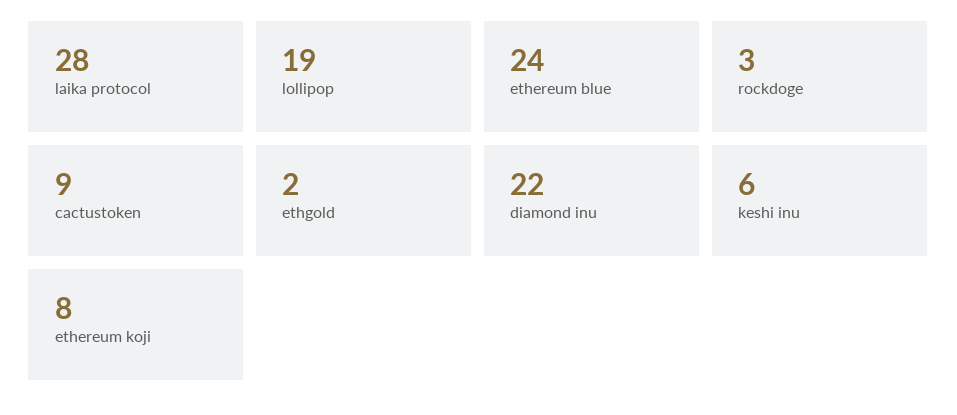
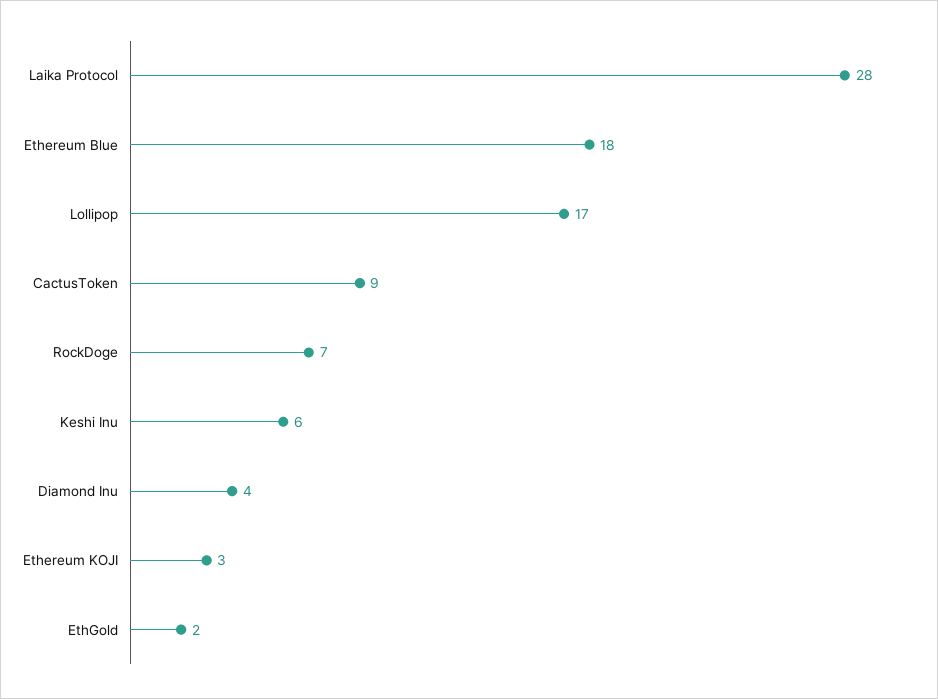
  {
    "laika protocol": 28,
-   "lollipop": 19,
+   "lollipop": 17,
-   "ethereum blue": 24,
+   "ethereum blue": 18,
-   "rockdoge": 3,
+   "rockdoge": 7,
    "cactustoken": 9,
    "ethgold": 2,
-   "diamond inu": 22,
+   "diamond inu": 4,
    "keshi inu": 6,
-   "ethereum koji": 8
+   "ethereum koji": 3
  }

